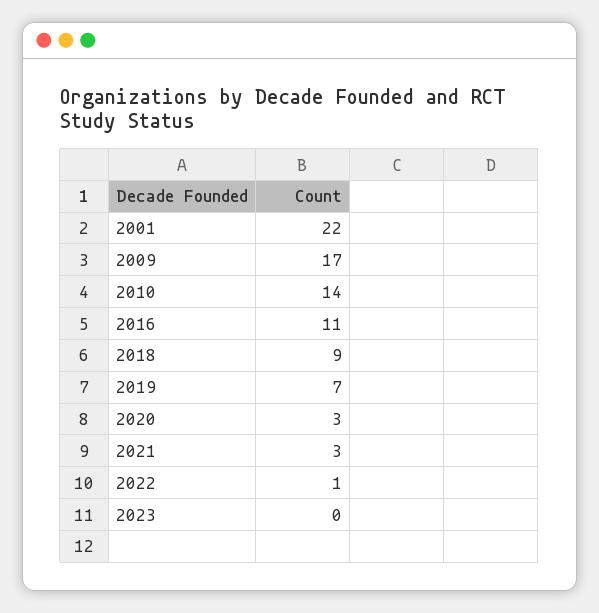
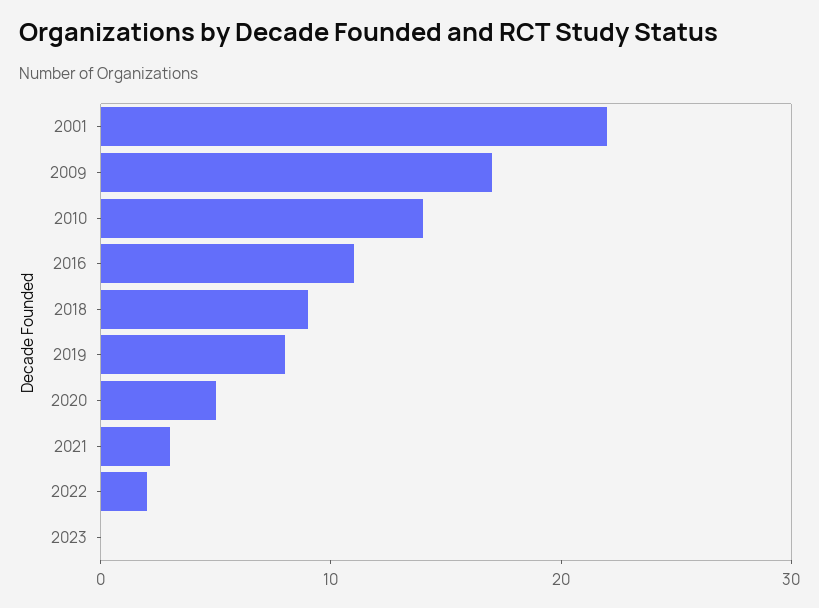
  {
    "2001": 22,
    "2009": 17,
    "2010": 14,
    "2016": 11,
    "2018": 9,
-   "2019": 7,
+   "2019": 8,
-   "2020": 3,
+   "2020": 5,
    "2021": 3,
-   "2022": 1,
+   "2022": 2,
    "2023": 0
  }

